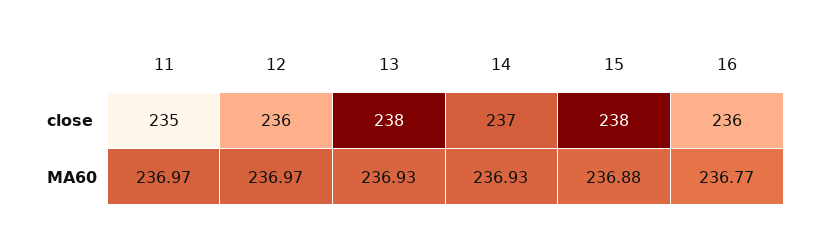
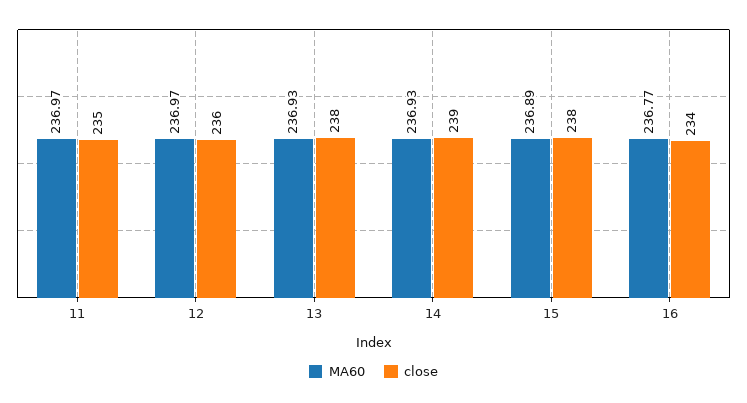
  {
    "close": {
      "11": 235,
      "12": 236,
      "13": 238,
-     "14": 237,
+     "14": 239,
      "15": 238,
-     "16": 236
+     "16": 234
    },
    "MA60": {
      "11": 236.97,
      "12": 236.97,
      "13": 236.93,
      "14": 236.93,
-     "15": 236.88,
+     "15": 236.89,
      "16": 236.77
    }
  }

